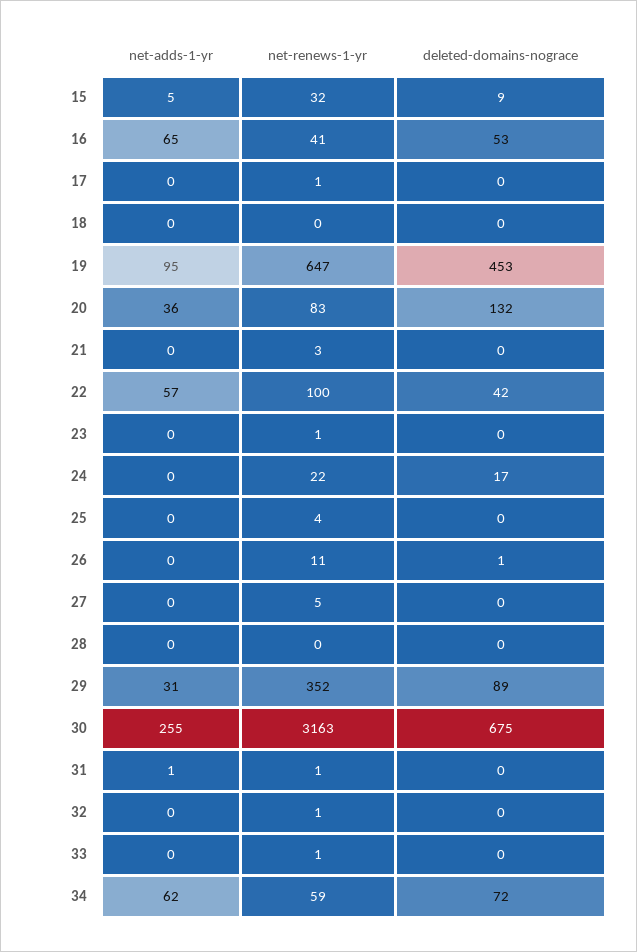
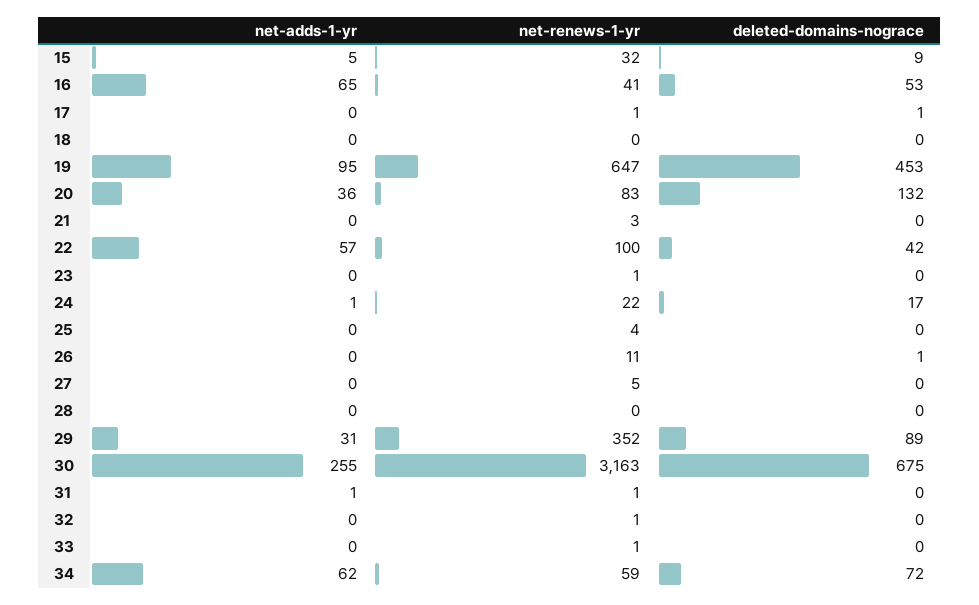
  {
    "net-adds-1-yr": {
      "15": 5,
      "16": 65,
      "17": 0,
      "18": 0,
      "19": 95,
      "20": 36,
      "21": 0,
      "22": 57,
      "23": 0,
-     "24": 0,
+     "24": 1,
      "25": 0,
      "26": 0,
      "27": 0,
      "28": 0,
      "29": 31,
      "30": 255,
      "31": 1,
      "32": 0,
      "33": 0,
      "34": 62
    },
    "net-renews-1-yr": {
      "15": 32,
      "16": 41,
      "17": 1,
      "18": 0,
      "19": 647,
      "20": 83,
      "21": 3,
      "22": 100,
      "23": 1,
      "24": 22,
      "25": 4,
      "26": 11,
      "27": 5,
      "28": 0,
      "29": 352,
      "30": 3163,
      "31": 1,
      "32": 1,
      "33": 1,
      "34": 59
    },
    "deleted-domains-nograce": {
      "15": 9,
      "16": 53,
-     "17": 0,
+     "17": 1,
      "18": 0,
      "19": 453,
      "20": 132,
      "21": 0,
      "22": 42,
      "23": 0,
      "24": 17,
      "25": 0,
      "26": 1,
      "27": 0,
      "28": 0,
      "29": 89,
      "30": 675,
      "31": 0,
      "32": 0,
      "33": 0,
      "34": 72
    }
  }

